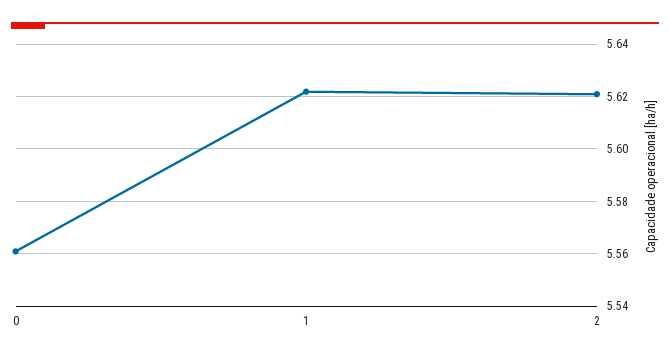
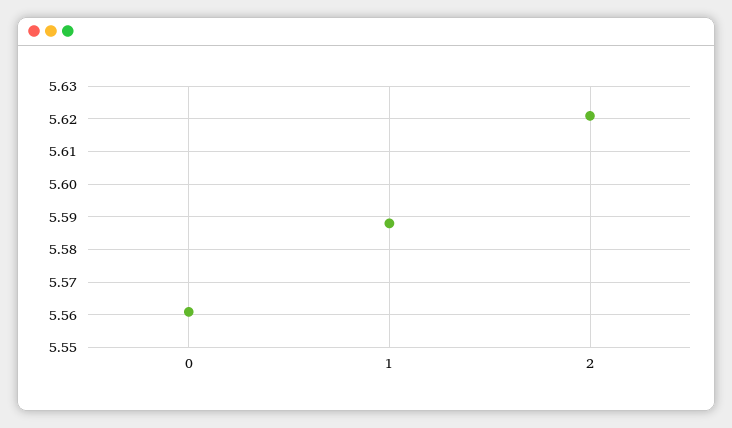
  {
    "0": 5.56,
-   "1": 5.6225,
+   "1": 5.588,
    "2": 5.62
  }

